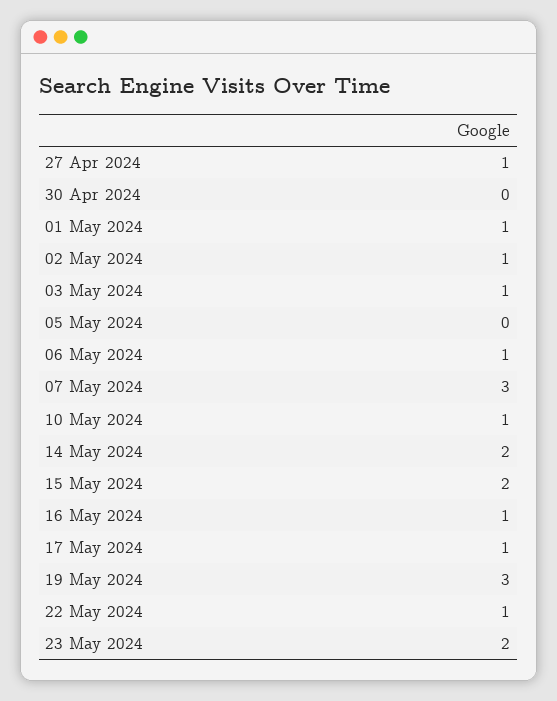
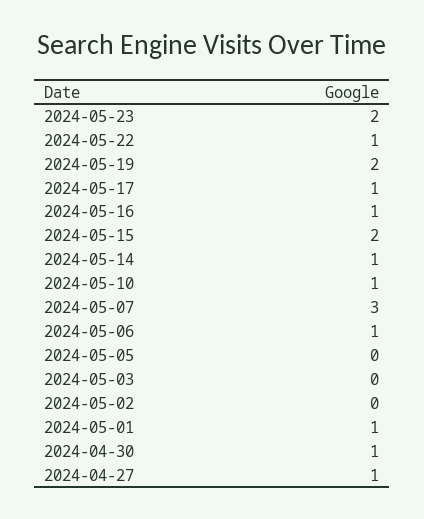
  {
    "27 Apr 2024": 1,
-   "30 Apr 2024": 0,
+   "30 Apr 2024": 1,
    "01 May 2024": 1,
-   "02 May 2024": 1,
+   "02 May 2024": 0,
-   "03 May 2024": 1,
+   "03 May 2024": 0,
    "05 May 2024": 0,
    "06 May 2024": 1,
    "07 May 2024": 3,
    "10 May 2024": 1,
-   "14 May 2024": 2,
+   "14 May 2024": 1,
    "15 May 2024": 2,
    "16 May 2024": 1,
    "17 May 2024": 1,
-   "19 May 2024": 3,
+   "19 May 2024": 2,
    "22 May 2024": 1,
    "23 May 2024": 2
  }

